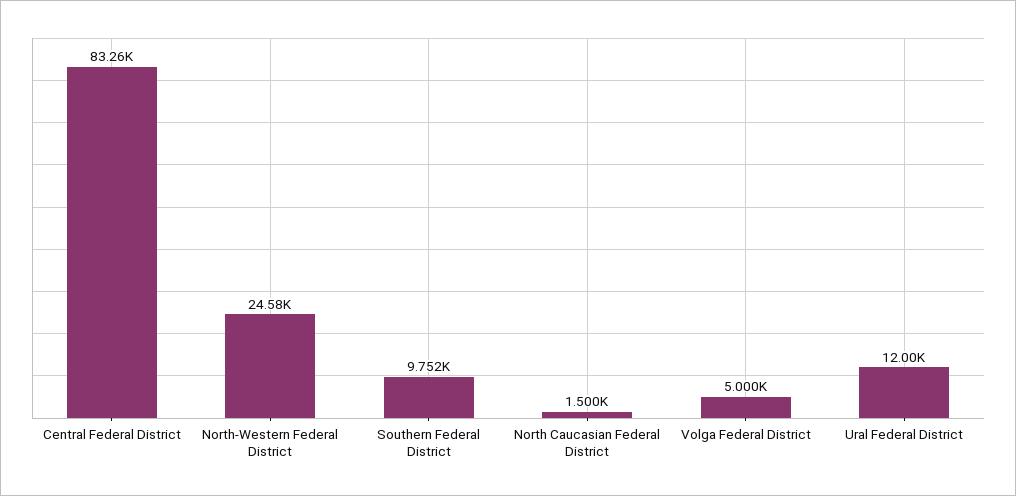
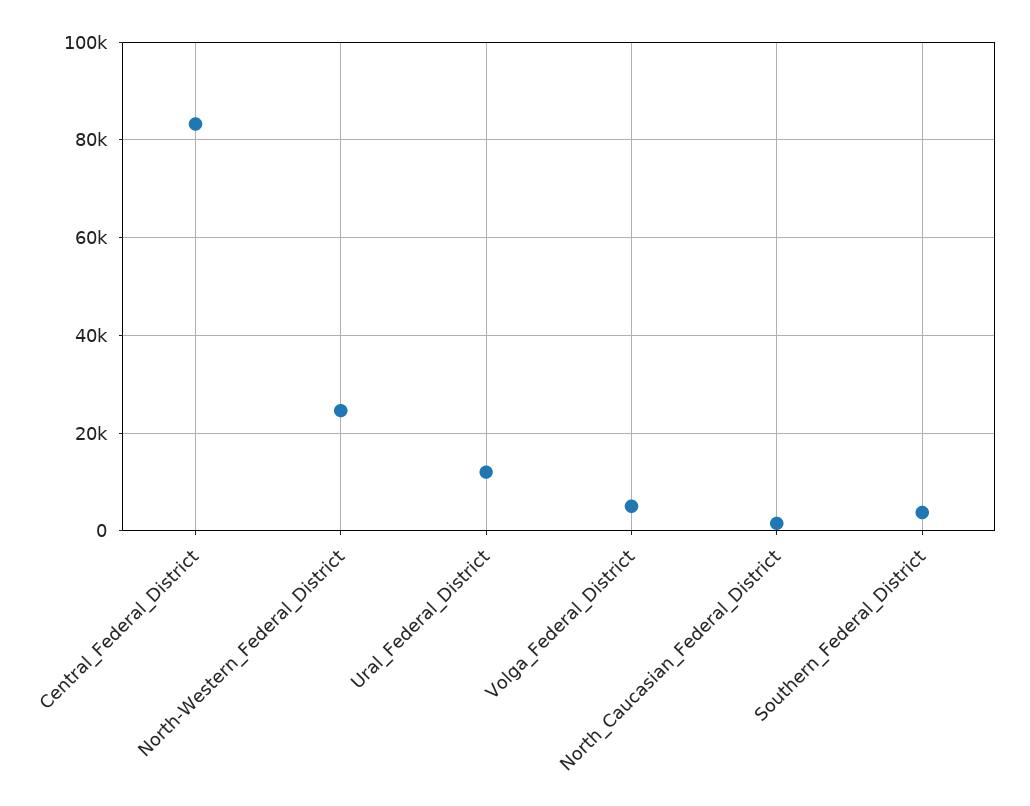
  {
    "Central Federal District": 83260,
    "North-Western Federal District": 24580,
-   "Southern Federal District": 9752,
+   "Southern Federal District": 4000,
    "North Caucasian Federal District": 1500,
    "Volga Federal District": 5000,
    "Ural Federal District": 12000
  }

